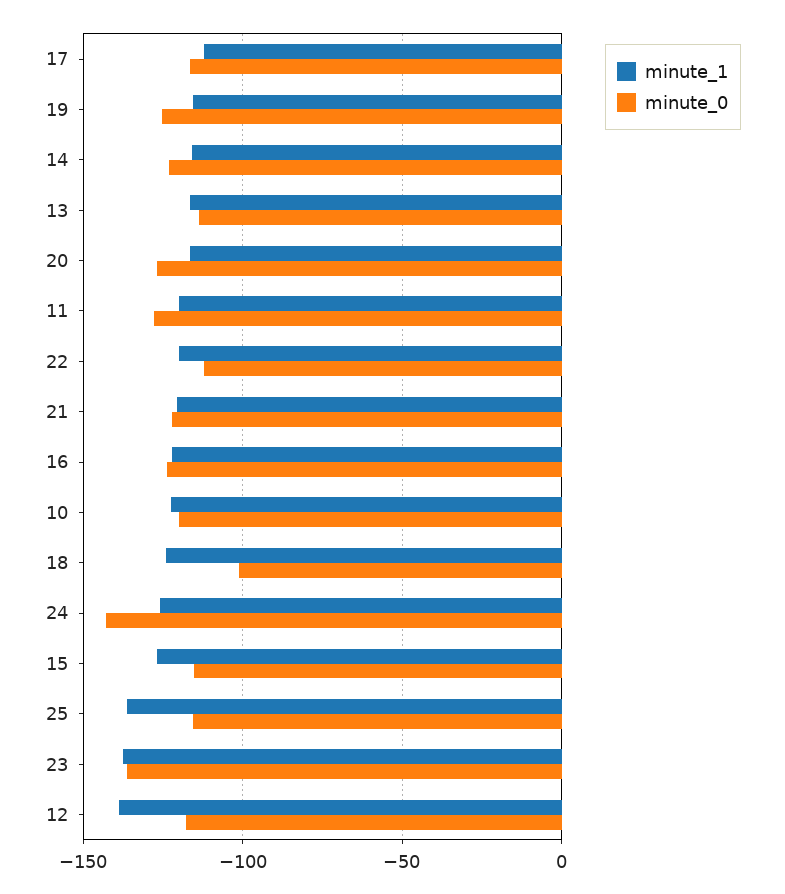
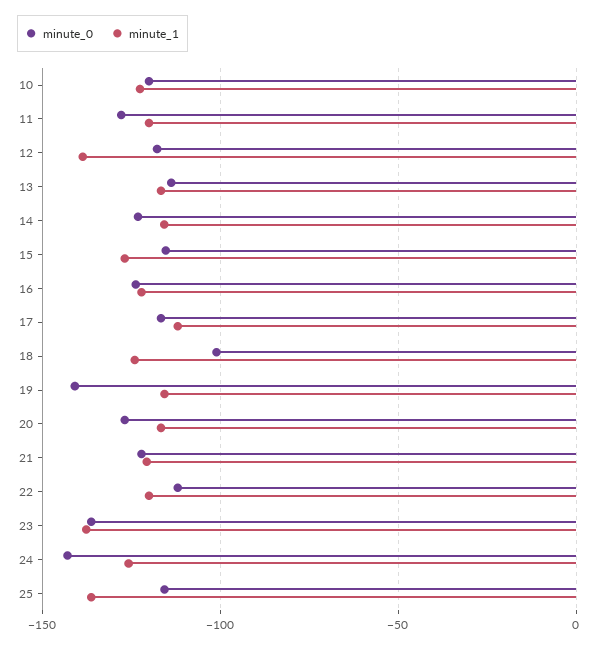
  {
    "minute_1": {
      "17": -110,
      "19": -115,
      "14": -115,
      "13": -115,
      "20": -115,
      "11": -120,
      "22": -120,
      "21": -120,
      "16": -120,
      "10": -125,
      "18": -125,
      "24": -125,
      "15": -125,
      "25": -135,
      "23": -140,
      "12": -140
    },
    "minute_0": {
      "17": -115,
-     "19": -125,
+     "19": -140,
      "14": -125,
      "13": -115,
      "20": -125,
      "11": -130,
      "22": -110,
      "21": -120,
      "16": -125,
      "10": -120,
      "18": -100,
      "24": -145,
      "15": -115,
      "25": -115,
      "23": -135,
      "12": -120
    }
  }

